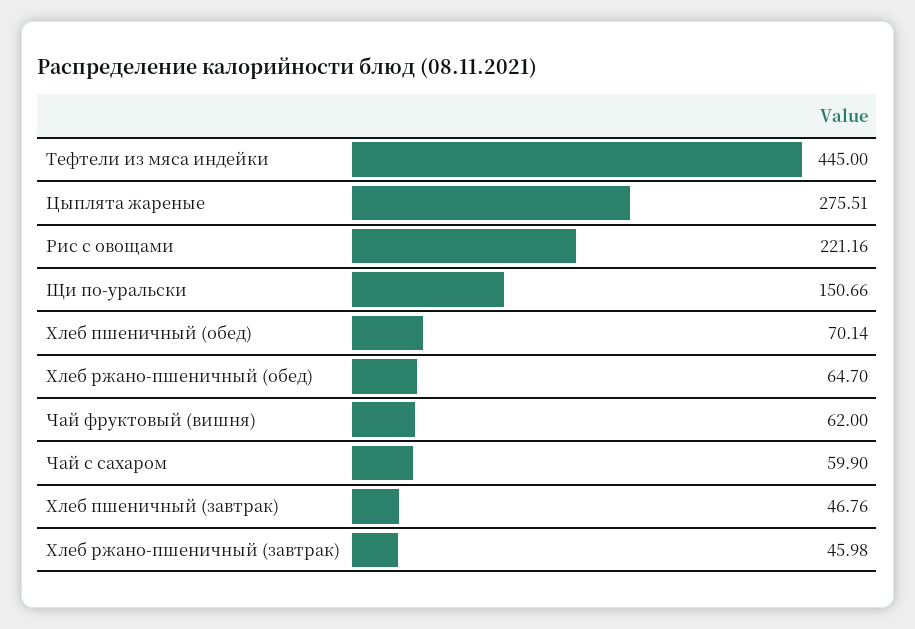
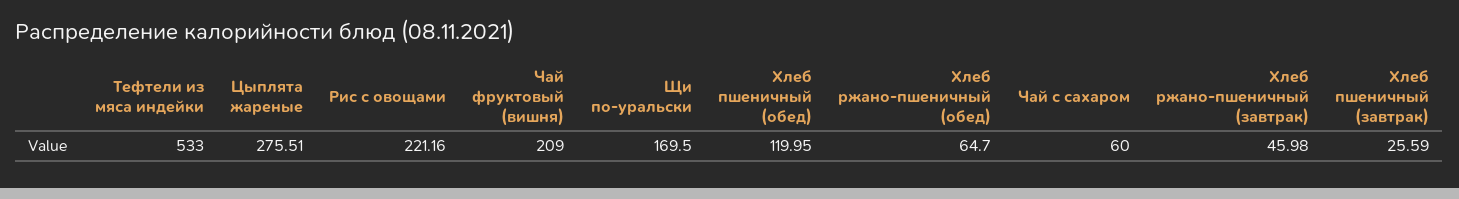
  {
-   "Тефтели из мяса индейки": 445,
+   "Тефтели из мяса индейки": 533,
    "Цыплята жареные": 275.51,
    "Рис с овощами": 221.16,
-   "Щи по-уральски": 150.66,
+   "Щи по-уральски": 169.5,
-   "Хлеб пшеничный (обед)": 70.14,
+   "Хлеб пшеничный (обед)": 119.95,
    "Хлеб ржано-пшеничный (обед)": 64.7,
-   "Чай фруктовый (вишня)": 62,
+   "Чай фруктовый (вишня)": 209,
-   "Чай с сахаром": 59.9,
+   "Чай с сахаром": 60,
-   "Хлеб пшеничный (завтрак)": 46.76,
+   "Хлеб пшеничный (завтрак)": 25.59,
    "Хлеб ржано-пшеничный (завтрак)": 45.98
  }

